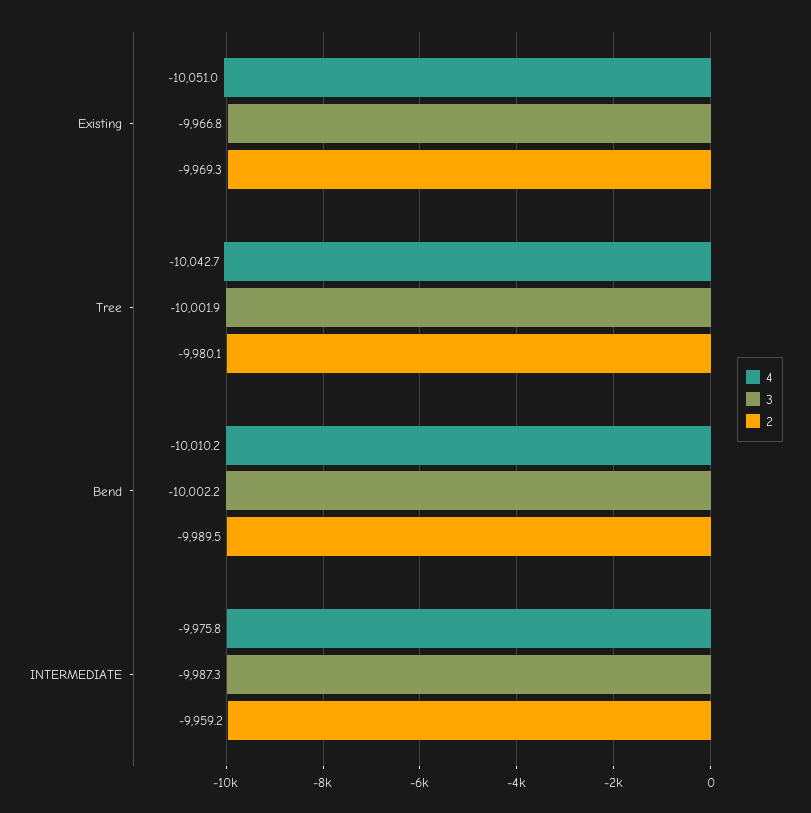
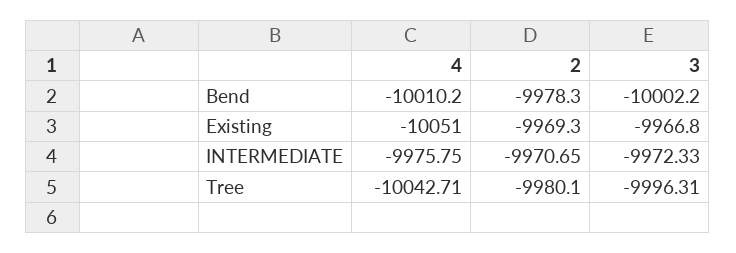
  {
    "4": {
      "Existing": -10051,
      "Tree": -10042.71,
      "Bend": -10010.2,
      "INTERMEDIATE": -9975.75
    },
    "3": {
      "Existing": -9966.8,
-     "Tree": -10001.9,
+     "Tree": -9996.31,
      "Bend": -10002.2,
-     "INTERMEDIATE": -9987.3
+     "INTERMEDIATE": -9972.33
    },
    "2": {
      "Existing": -9969.3,
      "Tree": -9980.1,
-     "Bend": -9989.5,
+     "Bend": -9978.3,
-     "INTERMEDIATE": -9959.2
+     "INTERMEDIATE": -9970.65
    }
  }

